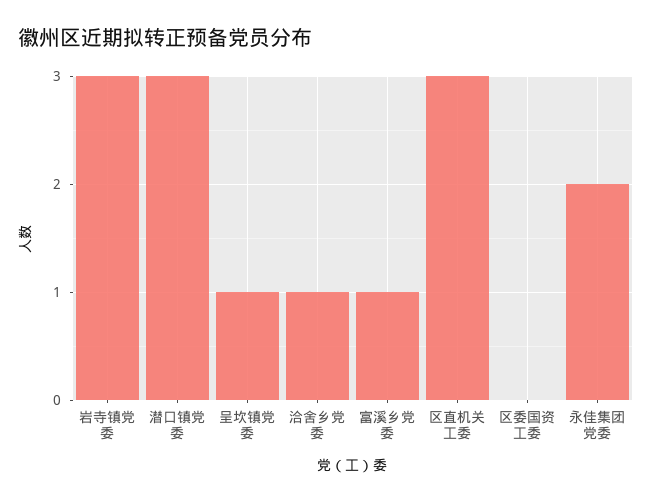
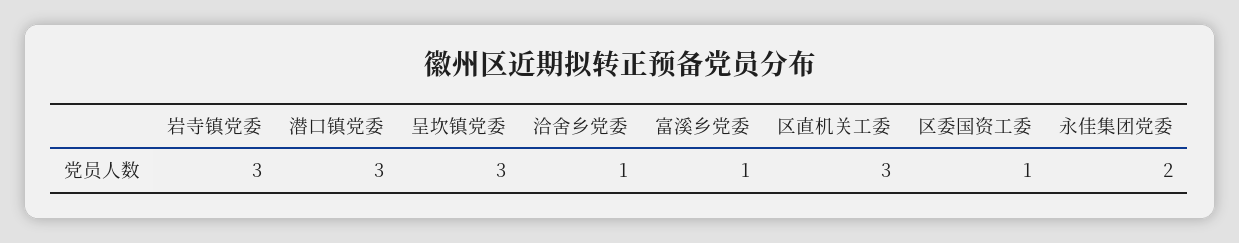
  {
    "岩寺镇党委": 3,
    "潜口镇党委": 3,
-   "呈坎镇党委": 1,
+   "呈坎镇党委": 3,
    "洽舍乡党委": 1,
    "富溪乡党委": 1,
    "区直机关工委": 3,
-   "区委国资工委": 0,
+   "区委国资工委": 1,
    "永佳集团党委": 2
  }

